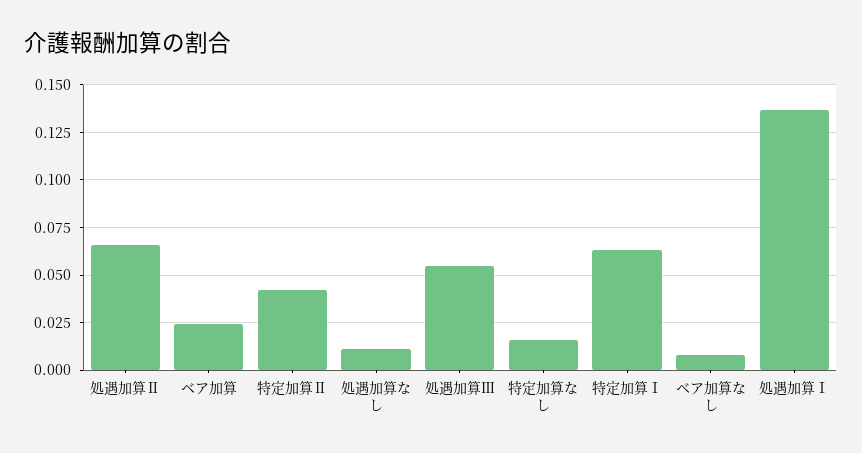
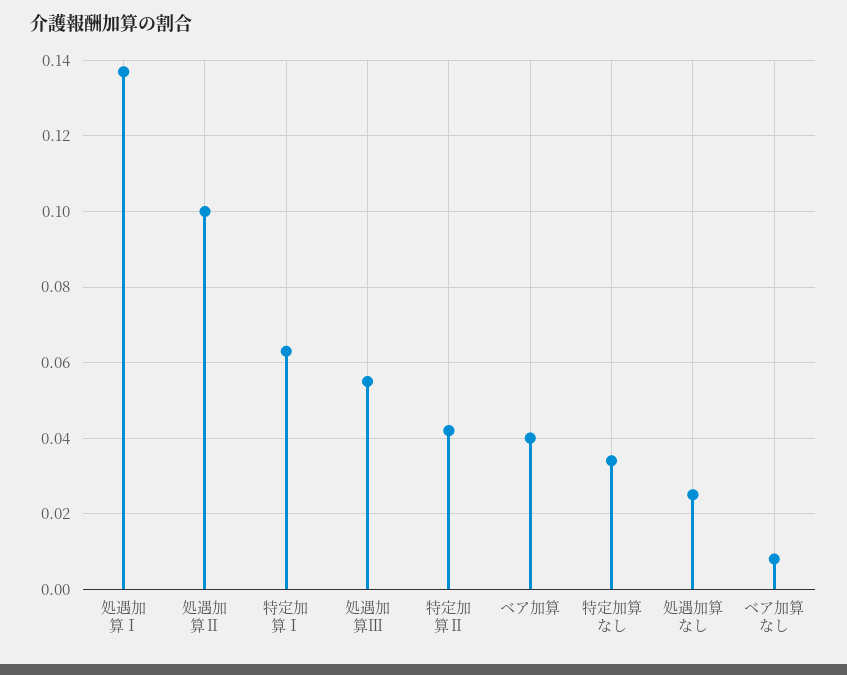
  {
-   "処遇加算Ⅱ": 0.065,
+   "処遇加算Ⅱ": 0.1,
-   "ベア加算": 0.025,
+   "ベア加算": 0.04,
    "特定加算Ⅱ": 0.04,
-   "処遇加算なし": 0.01,
+   "処遇加算なし": 0.025,
    "処遇加算Ⅲ": 0.055,
-   "特定加算なし": 0.015,
+   "特定加算なし": 0.035,
    "特定加算Ⅰ": 0.065,
    "ベア加算なし": 0.01,
    "処遇加算Ⅰ": 0.135
  }

